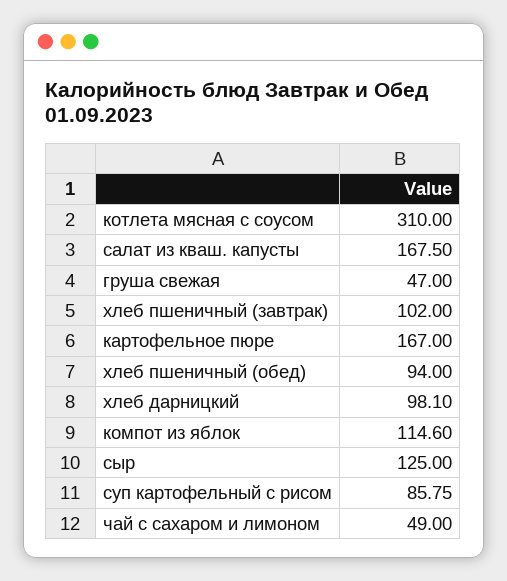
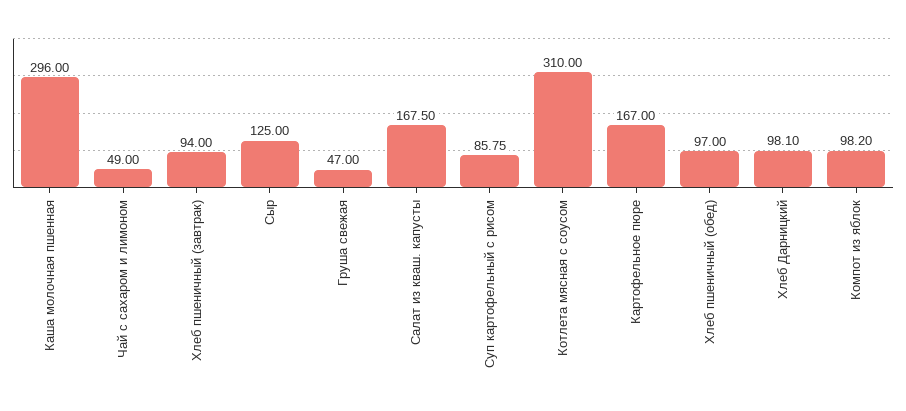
  {
    "котлета мясная с соусом": 310,
    "салат из кваш. капусты": 167.5,
    "груша свежая": 47,
-   "хлеб пшеничный (завтрак)": 102,
+   "хлеб пшеничный (завтрак)": 94,
    "картофельное пюре": 167,
-   "хлеб пшеничный (обед)": 94,
+   "хлеб пшеничный (обед)": 97,
    "хлеб дарницкий": 98.1,
-   "компот из яблок": 114.6,
+   "компот из яблок": 98.2,
    "сыр": 125,
    "суп картофельный с рисом": 85.75,
-   "чай с сахаром и лимоном": 49
+   "чай с сахаром и лимоном": 49,
+   "Каша молочная пшенная": 296
  }

